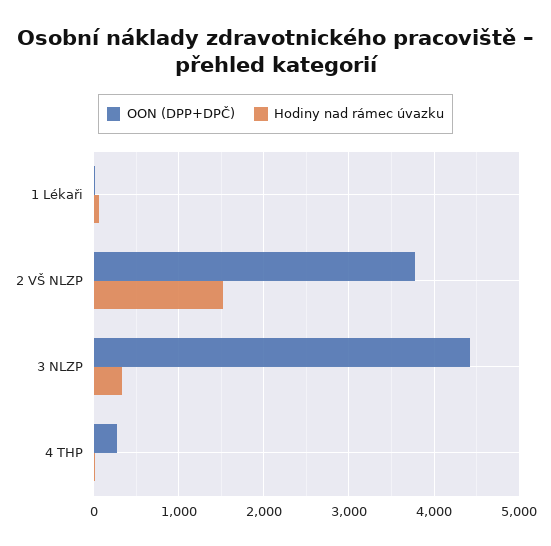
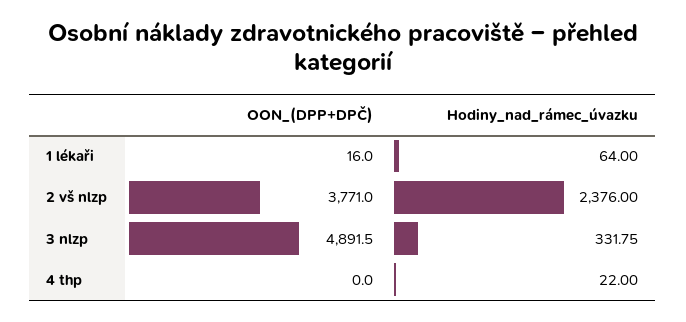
  {
    "OON (DPP+DPČ)": {
      "1 Lékaři": 16,
      "2 VŠ NLZP": 3771,
-     "3 NLZP": 4400,
+     "3 NLZP": 4891.5,
-     "4 THP": 300
+     "4 THP": 0
    },
    "Hodiny nad rámec úvazku": {
      "1 Lékaři": 64,
-     "2 VŠ NLZP": 1500,
+     "2 VŠ NLZP": 2376,
      "3 NLZP": 331.75,
      "4 THP": 22
    }
  }

